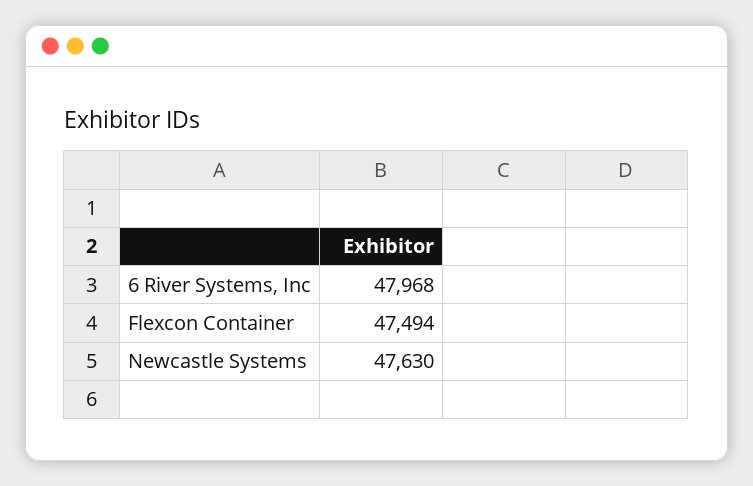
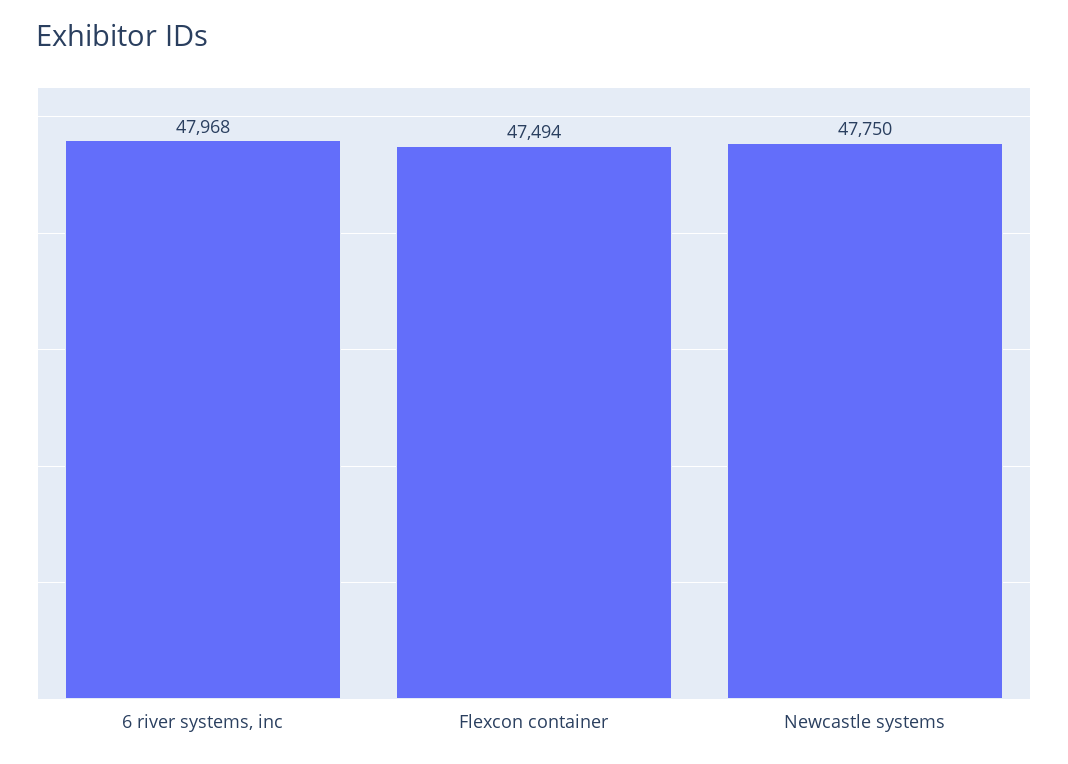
  {
    "6 River Systems, Inc": 47968,
    "Flexcon Container": 47494,
-   "Newcastle Systems": 47630
+   "Newcastle Systems": 47750
  }

